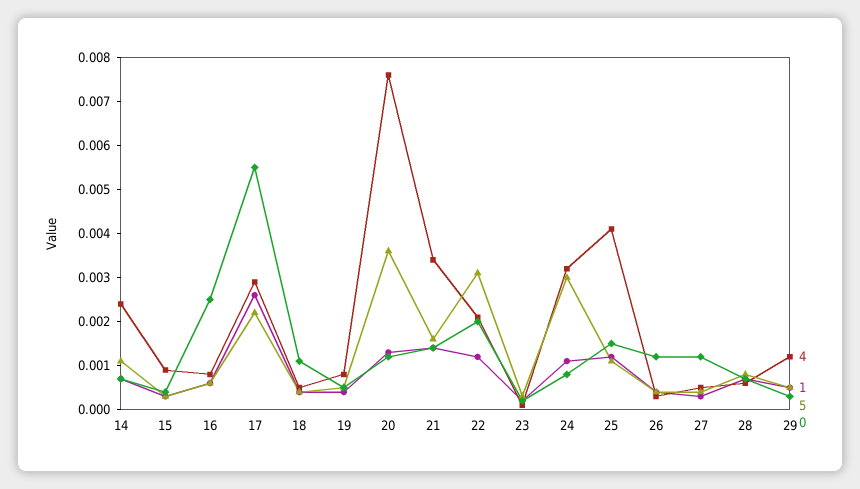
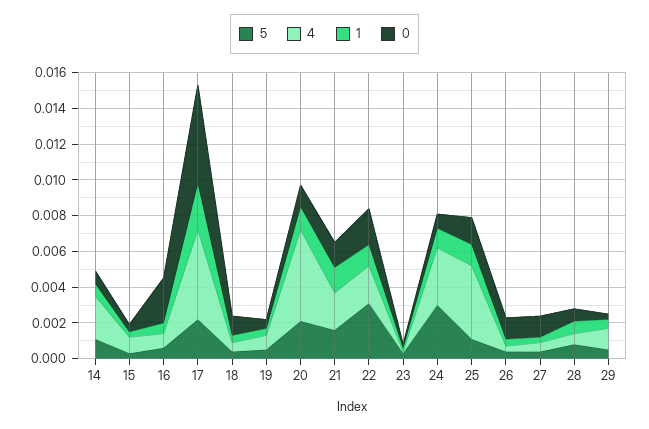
  {
    "4": {
      "14": 0.0025,
      "15": 0.001,
      "16": 0.001,
-     "17": 0.003,
+     "17": 0.005,
      "18": 0.0005,
      "19": 0.001,
-     "20": 0.0075,
+     "20": 0.005,
-     "21": 0.0035,
+     "21": 0.002,
      "22": 0.002,
      "23": 0,
      "24": 0.003,
      "25": 0.004,
      "26": 0.0005,
      "27": 0.0005,
      "28": 0.0005,
      "29": 0.001
    },
    "1": {
      "14": 0.0005,
      "15": 0.0005,
      "16": 0.0005,
      "17": 0.0025,
      "18": 0.0005,
      "19": 0.0005,
      "20": 0.0015,
      "21": 0.0015,
      "22": 0.001,
      "23": 0,
      "24": 0.001,
      "25": 0.001,
      "26": 0.0005,
      "27": 0.0005,
      "28": 0.0005,
      "29": 0.0005
    },
    "5": {
      "14": 0.001,
      "15": 0.0005,
      "16": 0.0005,
      "17": 0.002,
      "18": 0.0005,
      "19": 0.0005,
-     "20": 0.0035,
+     "20": 0.002,
      "21": 0.0015,
      "22": 0.003,
      "23": 0.0005,
      "24": 0.003,
      "25": 0.001,
      "26": 0.0005,
      "27": 0.0005,
      "28": 0.001,
      "29": 0.0005
    },
    "0": {
      "14": 0.0005,
      "15": 0.0005,
      "16": 0.0025,
      "17": 0.0055,
      "18": 0.001,
      "19": 0.0005,
      "20": 0.001,
      "21": 0.0015,
      "22": 0.002,
      "23": 0,
      "24": 0.001,
      "25": 0.0015,
      "26": 0.001,
      "27": 0.001,
      "28": 0.0005,
      "29": 0.0005
    }
  }

